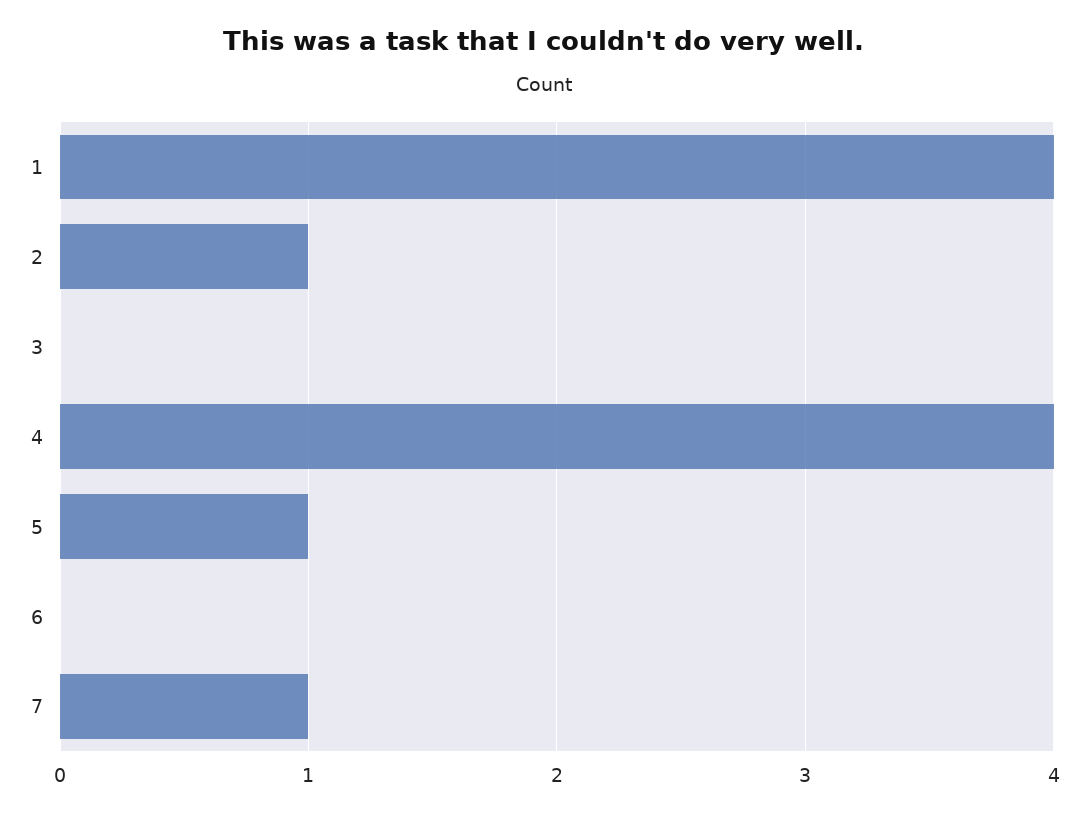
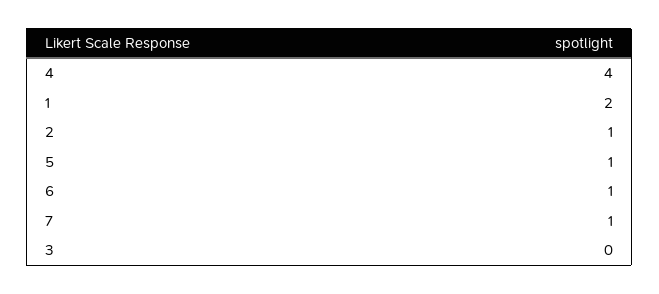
  {
-   "1": 4,
+   "1": 2,
    "2": 1,
    "3": 0,
    "4": 4,
    "5": 1,
-   "6": 0,
+   "6": 1,
    "7": 1
  }

